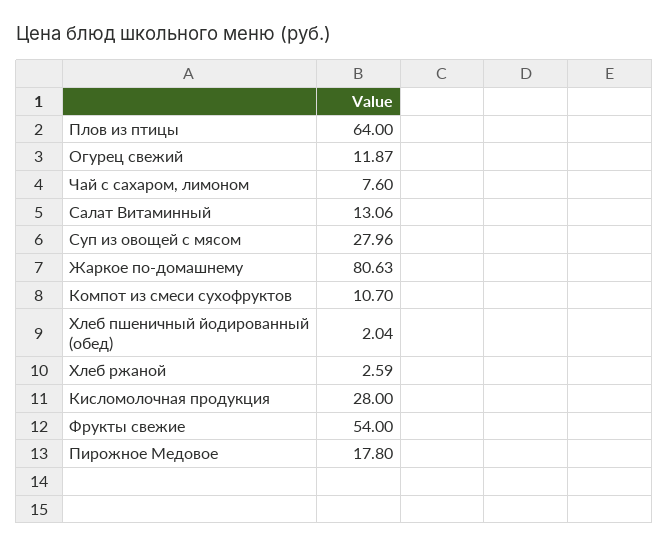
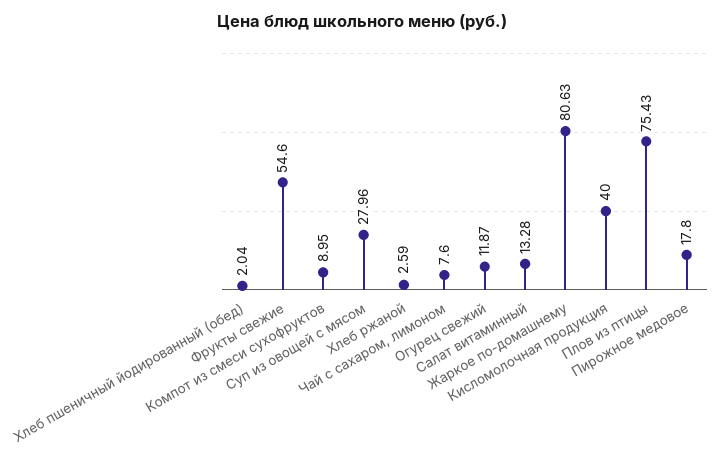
  {
-   "Плов из птицы": 64,
+   "Плов из птицы": 75.43,
    "Огурец свежий": 11.87,
    "Чай с сахаром, лимоном": 7.6,
-   "Салат Витаминный": 13.06,
+   "Салат Витаминный": 13.28,
    "Суп из овощей с мясом": 27.96,
    "Жаркое по-домашнему": 80.63,
-   "Компот из смеси сухофруктов": 10.7,
+   "Компот из смеси сухофруктов": 8.95,
    "Хлеб пшеничный йодированный (обед)": 2.04,
    "Хлеб ржаной": 2.59,
-   "Кисломолочная продукция": 28,
+   "Кисломолочная продукция": 40,
-   "Фрукты свежие": 54,
+   "Фрукты свежие": 54.6,
    "Пирожное Медовое": 17.8
  }

